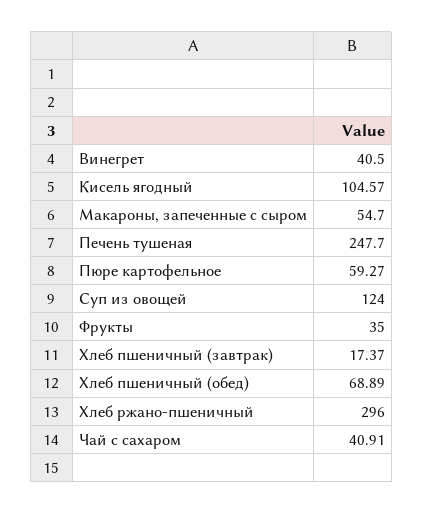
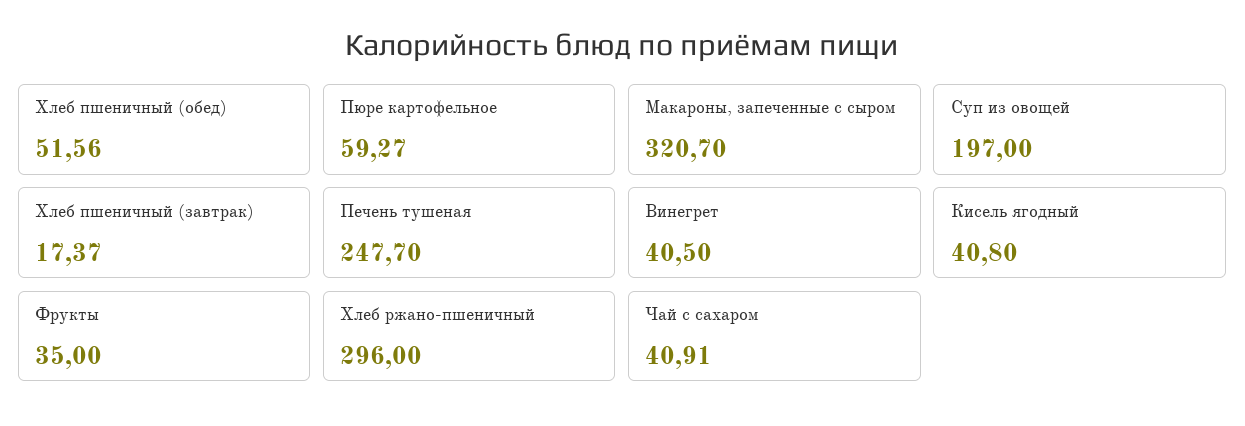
  {
    "Винегрет": 40.5,
-   "Кисель ягодный": 104.57,
+   "Кисель ягодный": 40.8,
-   "Макароны, запеченные с сыром": 54.7,
+   "Макароны, запеченные с сыром": 320.7,
    "Печень тушеная": 247.7,
    "Пюре картофельное": 59.27,
-   "Суп из овощей": 124,
+   "Суп из овощей": 197,
    "Фрукты": 35,
    "Хлеб пшеничный (завтрак)": 17.37,
-   "Хлеб пшеничный (обед)": 68.89,
+   "Хлеб пшеничный (обед)": 51.56,
    "Хлеб ржано-пшеничный": 296,
    "Чай с сахаром": 40.91
  }

